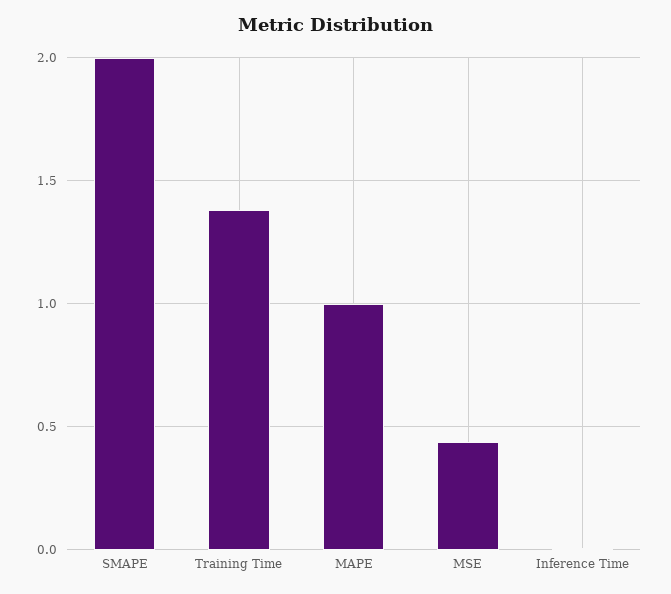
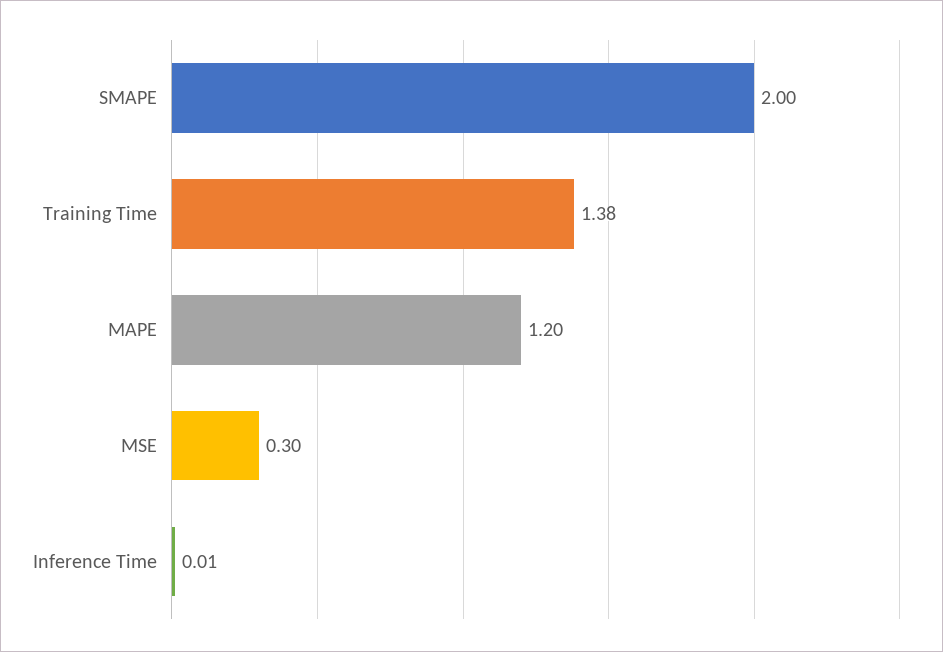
  {
    "SMAPE": 2,
    "Training Time": 1.38,
-   "MAPE": 1,
+   "MAPE": 1.2,
-   "MSE": 0.45,
+   "MSE": 0.3,
    "Inference Time": 0.01
  }

